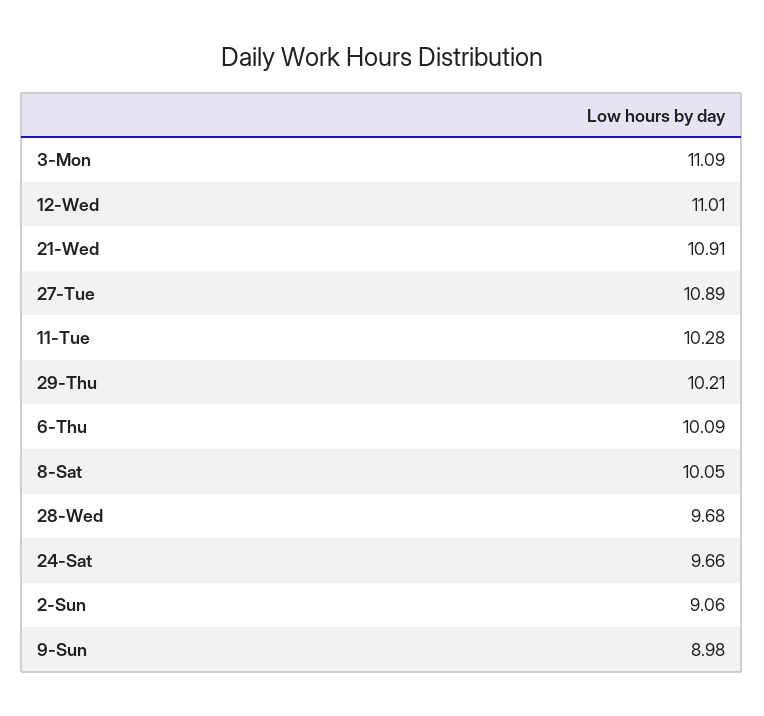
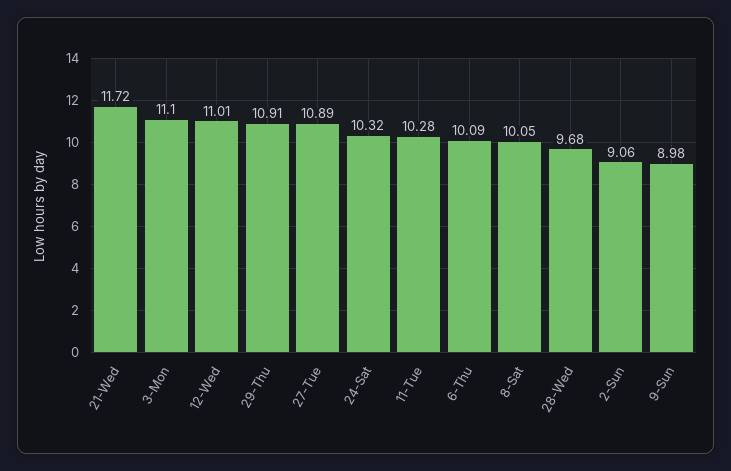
  {
-   "3-Mon": 11.09,
+   "3-Mon": 11.1,
    "12-Wed": 11.01,
-   "21-Wed": 10.91,
+   "21-Wed": 11.72,
    "27-Tue": 10.89,
    "11-Tue": 10.28,
-   "29-Thu": 10.21,
+   "29-Thu": 10.91,
    "6-Thu": 10.09,
    "8-Sat": 10.05,
    "28-Wed": 9.68,
-   "24-Sat": 9.66,
+   "24-Sat": 10.32,
    "2-Sun": 9.06,
    "9-Sun": 8.98
  }

